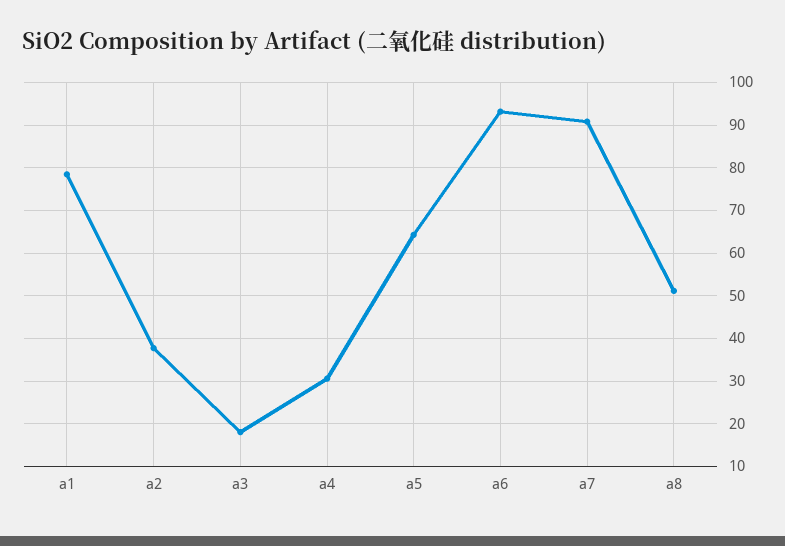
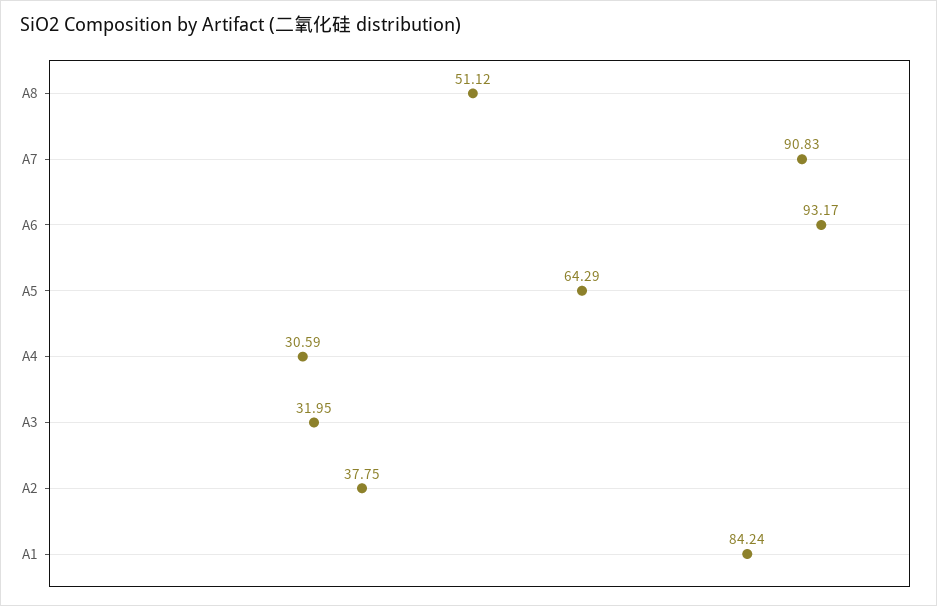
  {
-   "a1": 78,
+   "a1": 84.24,
    "a2": 37.75,
-   "a3": 18,
+   "a3": 31.95,
    "a4": 30.59,
    "a5": 64.29,
    "a6": 93.17,
    "a7": 90.83,
    "a8": 51.12
  }

